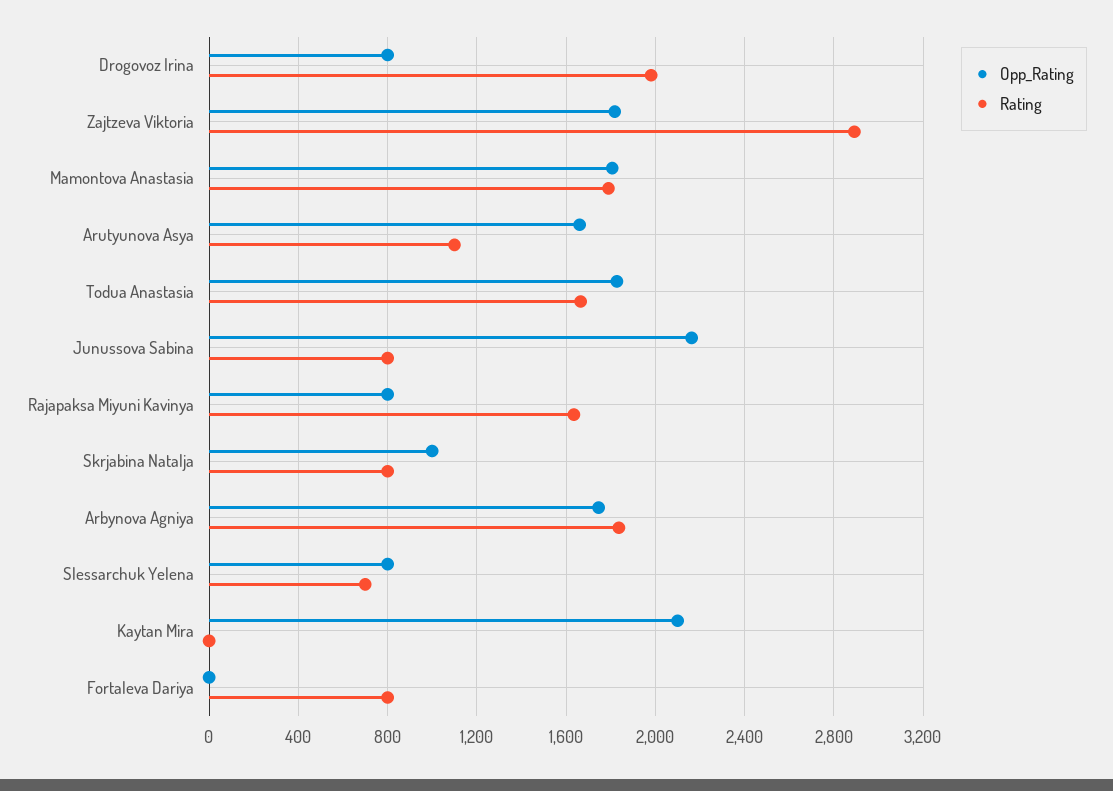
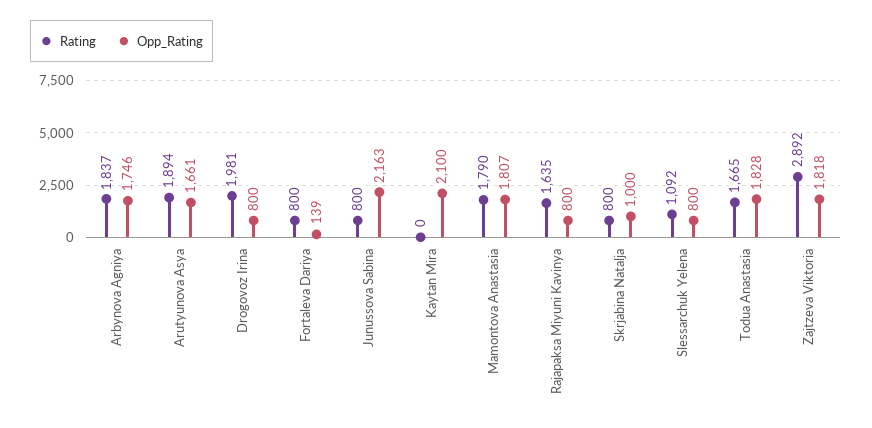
  {
    "Opp_Rating": {
      "Drogovoz Irina": 800,
      "Zajtzeva Viktoria": 1818,
      "Mamontova Anastasia": 1807,
      "Arutyunova Asya": 1661,
      "Todua Anastasia": 1828,
      "Junussova Sabina": 2163,
      "Rajapaksa Miyuni Kavinya": 800,
      "Skrjabina Natalja": 1000,
      "Arbynova Agniya": 1746,
      "Slessarchuk Yelena": 800,
      "Kaytan Mira": 2100,
-     "Fortaleva Dariya": 0
+     "Fortaleva Dariya": 139
    },
    "Rating": {
      "Drogovoz Irina": 1981,
      "Zajtzeva Viktoria": 2892,
      "Mamontova Anastasia": 1790,
-     "Arutyunova Asya": 1100,
+     "Arutyunova Asya": 1894,
      "Todua Anastasia": 1665,
      "Junussova Sabina": 800,
      "Rajapaksa Miyuni Kavinya": 1635,
      "Skrjabina Natalja": 800,
      "Arbynova Agniya": 1837,
-     "Slessarchuk Yelena": 700,
+     "Slessarchuk Yelena": 1092,
      "Kaytan Mira": 0,
      "Fortaleva Dariya": 800
    }
  }

